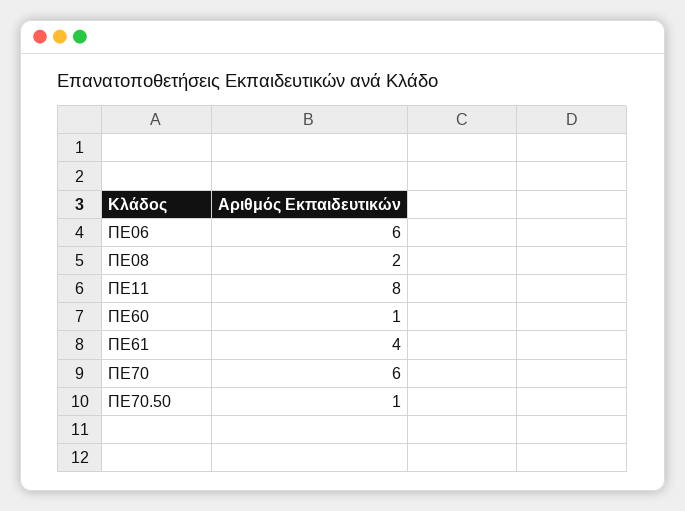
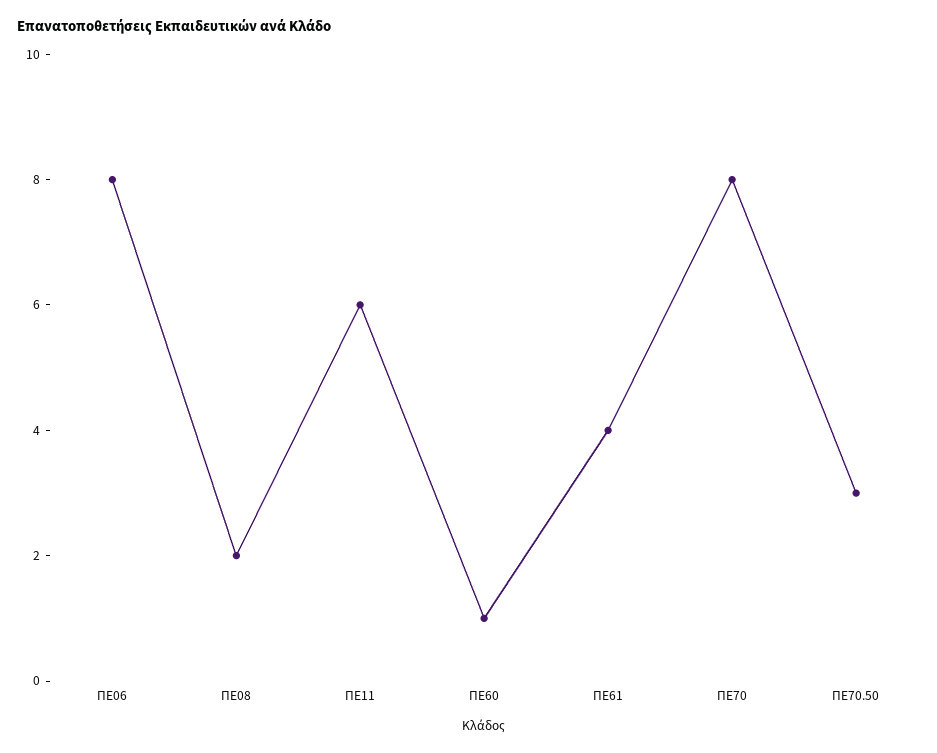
  {
-   "ΠΕ06": 6,
+   "ΠΕ06": 8,
    "ΠΕ08": 2,
-   "ΠΕ11": 8,
+   "ΠΕ11": 6,
    "ΠΕ60": 1,
    "ΠΕ61": 4,
-   "ΠΕ70": 6,
+   "ΠΕ70": 8,
-   "ΠΕ70.50": 1
+   "ΠΕ70.50": 3
  }

